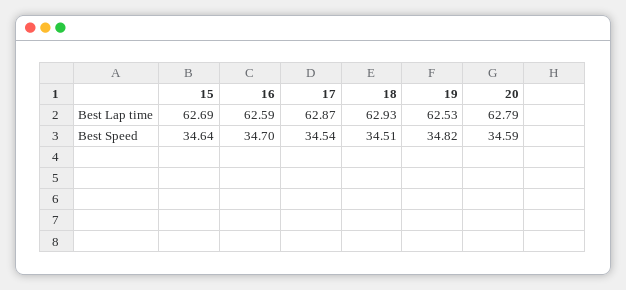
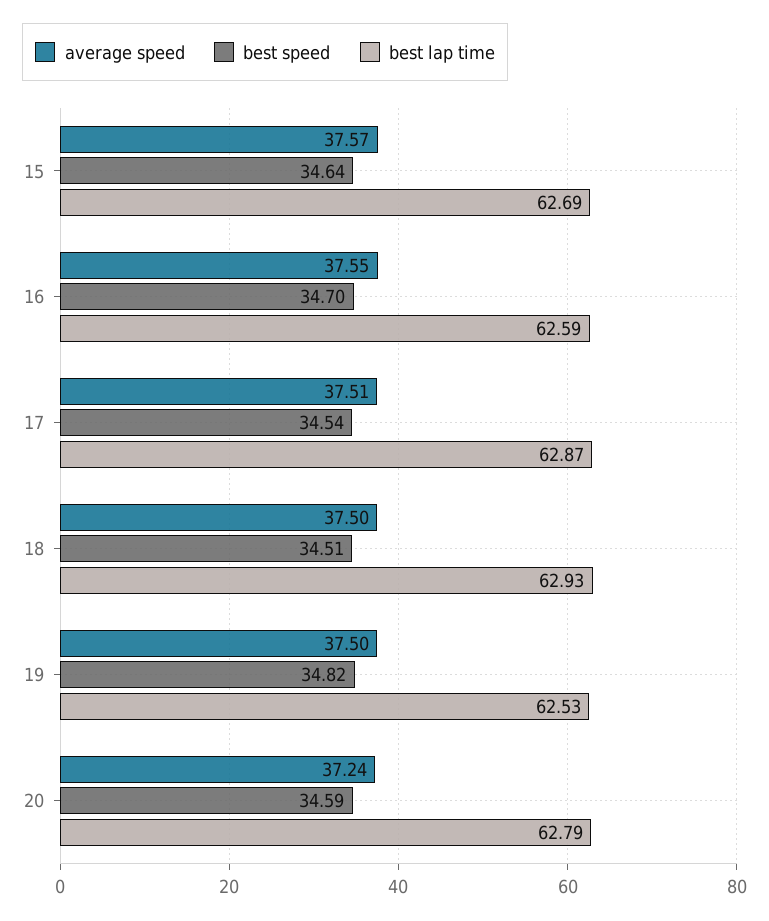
  {
    "Best Lap time": {
      "15": 62.69,
      "16": 62.59,
      "17": 62.87,
      "18": 62.93,
      "19": 62.53,
      "20": 62.79
    },
    "Best Speed": {
      "15": 34.64,
      "16": 34.7,
      "17": 34.54,
      "18": 34.51,
      "19": 34.82,
      "20": 34.59
-   }
+   },
+   "average speed": {
+     "15": 37.57,
+     "16": 37.55,
+     "17": 37.51,
+     "18": 37.5,
+     "19": 37.5,
+     "20": 37.24
+   }
  }

